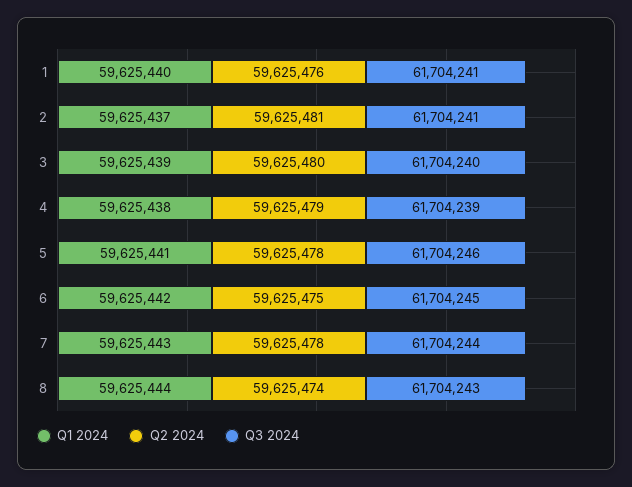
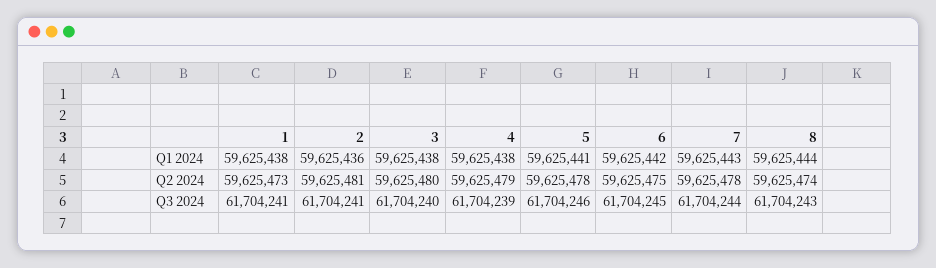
  {
    "Q1 2024": {
-     "1": 59625440,
+     "1": 59625438,
-     "2": 59625437,
+     "2": 59625436,
-     "3": 59625439,
+     "3": 59625438,
      "4": 59625438,
      "5": 59625441,
      "6": 59625442,
      "7": 59625443,
      "8": 59625444
    },
    "Q2 2024": {
-     "1": 59625476,
+     "1": 59625473,
      "2": 59625481,
      "3": 59625480,
      "4": 59625479,
      "5": 59625478,
      "6": 59625475,
      "7": 59625478,
      "8": 59625474
    },
    "Q3 2024": {
      "1": 61704241,
      "2": 61704241,
      "3": 61704240,
      "4": 61704239,
      "5": 61704246,
      "6": 61704245,
      "7": 61704244,
      "8": 61704243
    }
  }

